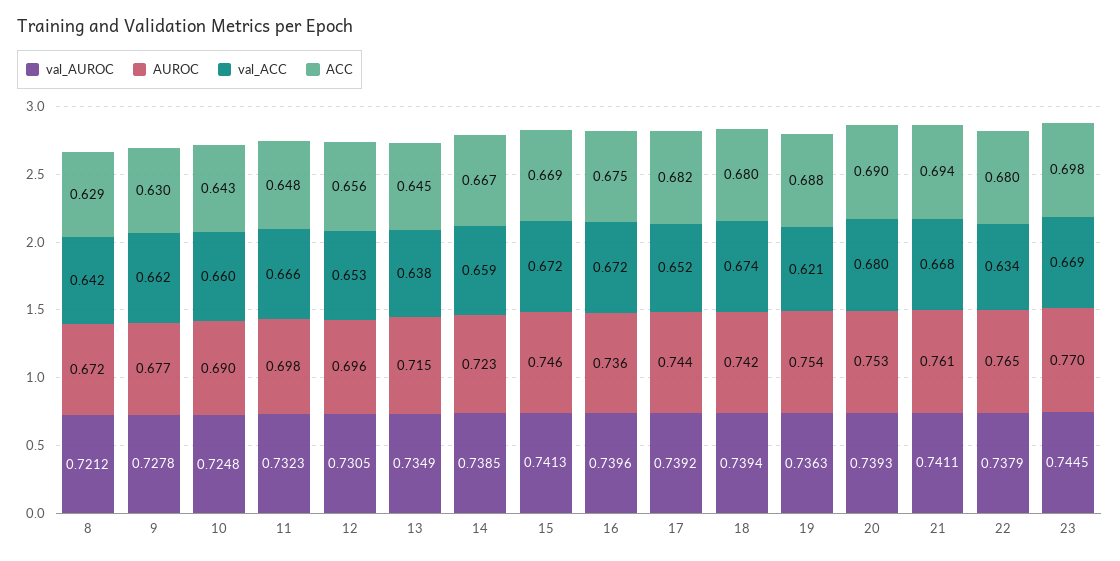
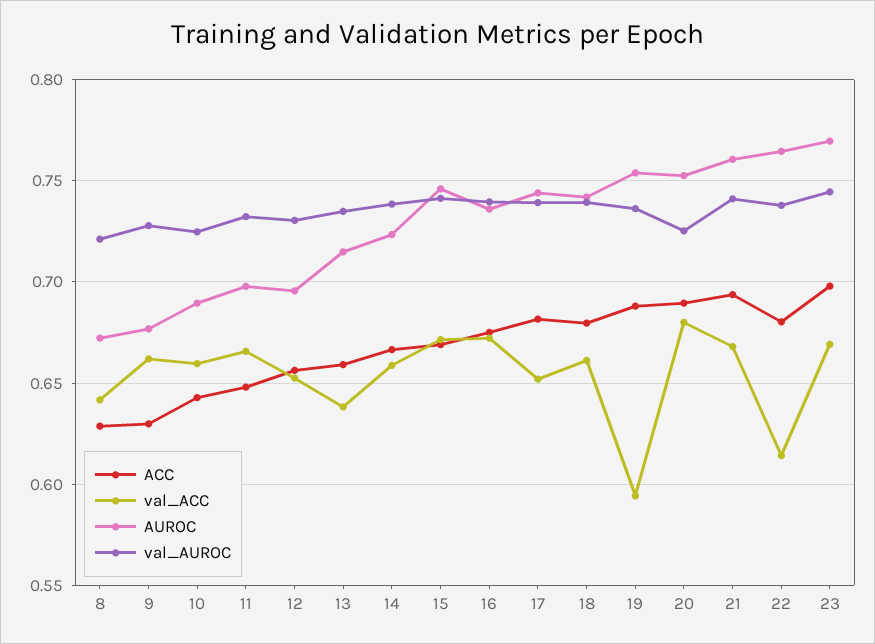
  {
    "val_AUROC": {
      "8": 0.7212,
      "9": 0.7278,
      "10": 0.7248,
      "11": 0.7323,
      "12": 0.7305,
      "13": 0.7349,
      "14": 0.7385,
      "15": 0.7413,
      "16": 0.7396,
      "17": 0.7392,
      "18": 0.7394,
      "19": 0.7363,
-     "20": 0.7393,
+     "20": 0.725,
      "21": 0.7411,
      "22": 0.7379,
      "23": 0.7445
    },
    "AUROC": {
      "8": 0.672,
      "9": 0.677,
      "10": 0.69,
      "11": 0.698,
      "12": 0.696,
      "13": 0.715,
      "14": 0.723,
      "15": 0.746,
      "16": 0.736,
      "17": 0.744,
      "18": 0.742,
      "19": 0.754,
      "20": 0.753,
      "21": 0.761,
      "22": 0.765,
      "23": 0.77
    },
    "val_ACC": {
      "8": 0.642,
      "9": 0.662,
      "10": 0.66,
      "11": 0.666,
      "12": 0.653,
      "13": 0.638,
      "14": 0.659,
      "15": 0.672,
      "16": 0.672,
      "17": 0.652,
-     "18": 0.674,
+     "18": 0.66,
-     "19": 0.621,
+     "19": 0.595,
      "20": 0.68,
      "21": 0.668,
-     "22": 0.634,
+     "22": 0.615,
      "23": 0.669
    },
    "ACC": {
      "8": 0.629,
      "9": 0.63,
      "10": 0.643,
      "11": 0.648,
      "12": 0.656,
-     "13": 0.645,
+     "13": 0.66,
      "14": 0.667,
      "15": 0.669,
      "16": 0.675,
      "17": 0.682,
      "18": 0.68,
      "19": 0.688,
      "20": 0.69,
      "21": 0.694,
      "22": 0.68,
      "23": 0.698
    }
  }

